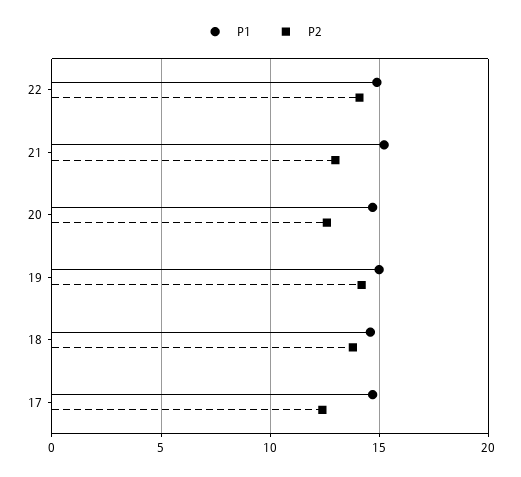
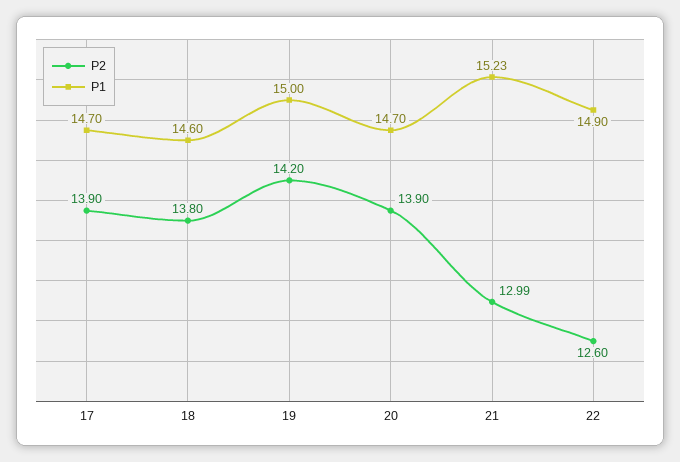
  {
    "P1": {
      "22": 14.9,
      "21": 15.23,
      "20": 14.7,
      "19": 15,
      "18": 14.6,
      "17": 14.7
    },
    "P2": {
-     "22": 14,
+     "22": 12.6,
      "21": 12.99,
-     "20": 12.5,
+     "20": 13.9,
      "19": 14.2,
      "18": 13.8,
-     "17": 12.5
+     "17": 13.9
    }
  }

